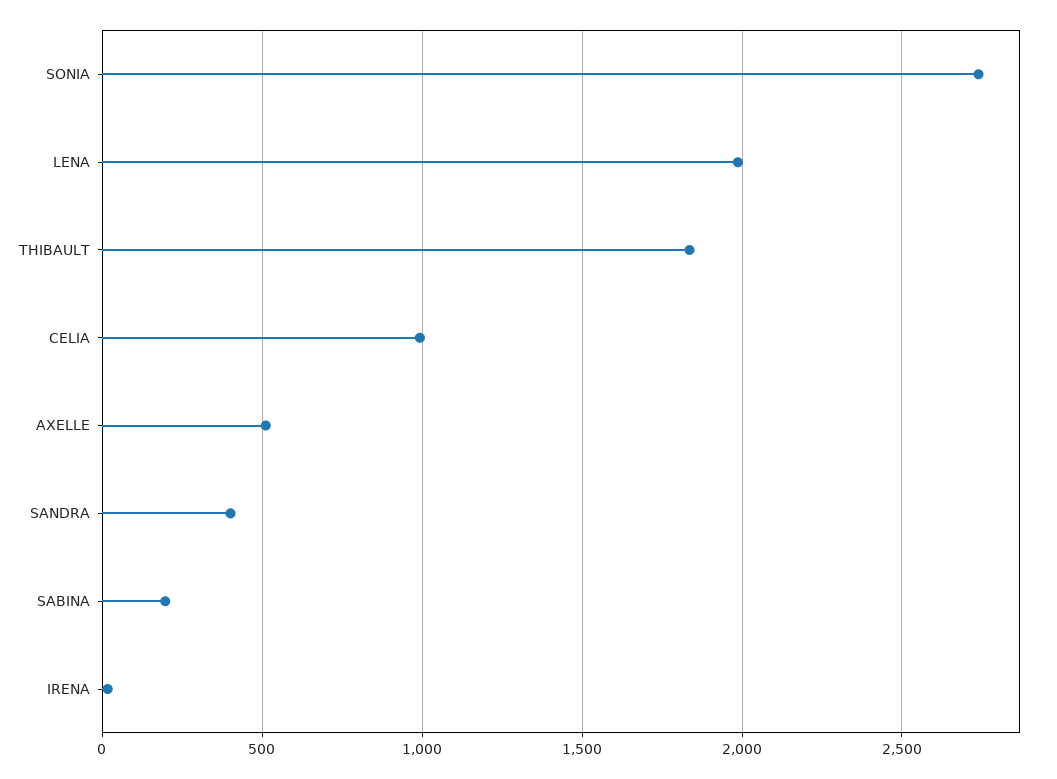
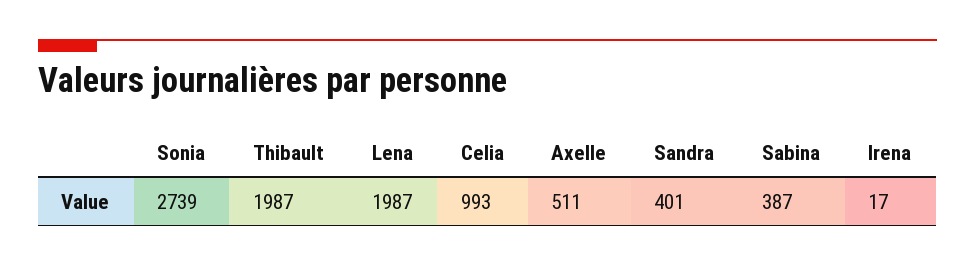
  {
    "SONIA": 2739,
    "LENA": 1987,
-   "THIBAULT": 1850,
+   "THIBAULT": 1987,
    "CELIA": 993,
    "AXELLE": 511,
    "SANDRA": 401,
-   "SABINA": 200,
+   "SABINA": 387,
    "IRENA": 17
  }

